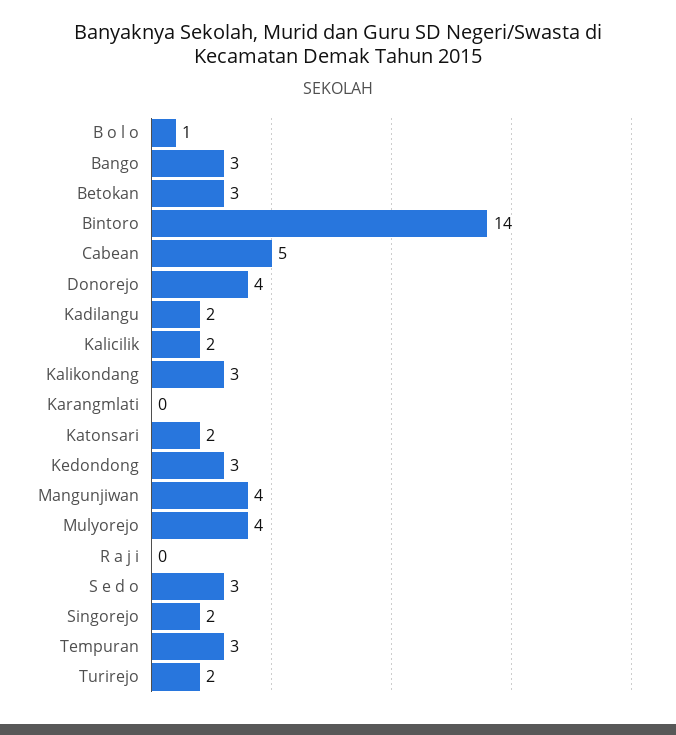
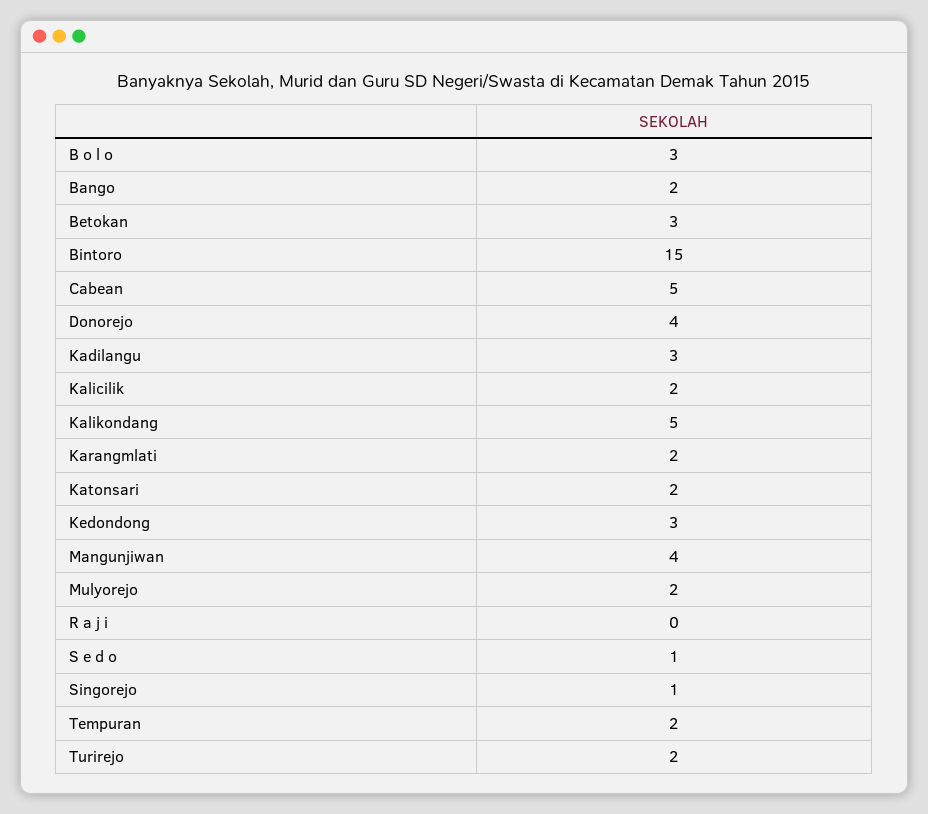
  {
-   "B o l o": 1,
+   "B o l o": 3,
-   "Bango": 3,
+   "Bango": 2,
    "Betokan": 3,
-   "Bintoro": 14,
+   "Bintoro": 15,
    "Cabean": 5,
    "Donorejo": 4,
-   "Kadilangu": 2,
+   "Kadilangu": 3,
    "Kalicilik": 2,
-   "Kalikondang": 3,
+   "Kalikondang": 5,
-   "Karangmlati": 0,
+   "Karangmlati": 2,
    "Katonsari": 2,
    "Kedondong": 3,
    "Mangunjiwan": 4,
-   "Mulyorejo": 4,
+   "Mulyorejo": 2,
    "R a j i": 0,
-   "S e d o": 3,
+   "S e d o": 1,
-   "Singorejo": 2,
+   "Singorejo": 1,
-   "Tempuran": 3,
+   "Tempuran": 2,
    "Turirejo": 2
  }

